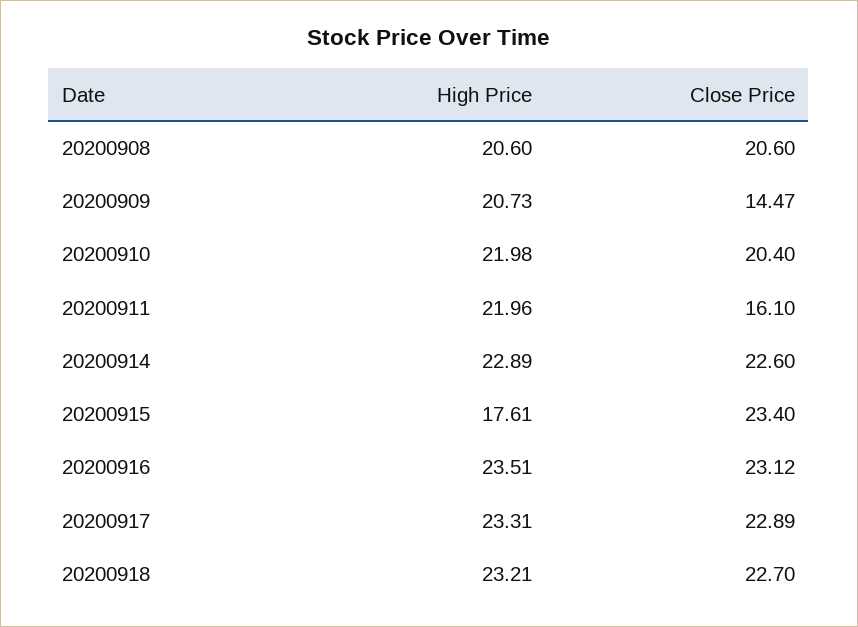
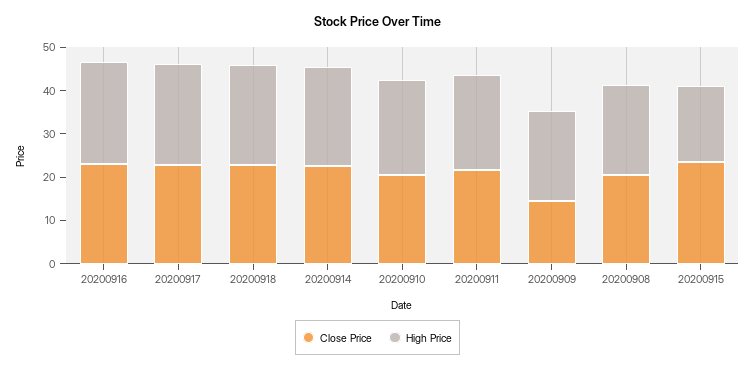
  {
    "High Price": {
      "20200908": 20.6,
      "20200909": 20.73,
      "20200910": 21.98,
      "20200911": 21.96,
      "20200914": 22.89,
      "20200915": 17.61,
      "20200916": 23.51,
      "20200917": 23.31,
      "20200918": 23.21
    },
    "Close Price": {
      "20200908": 20.6,
      "20200909": 14.47,
      "20200910": 20.4,
-     "20200911": 16.1,
+     "20200911": 22,
      "20200914": 22.6,
      "20200915": 23.4,
      "20200916": 23.12,
      "20200917": 22.89,
      "20200918": 22.7
    }
  }

